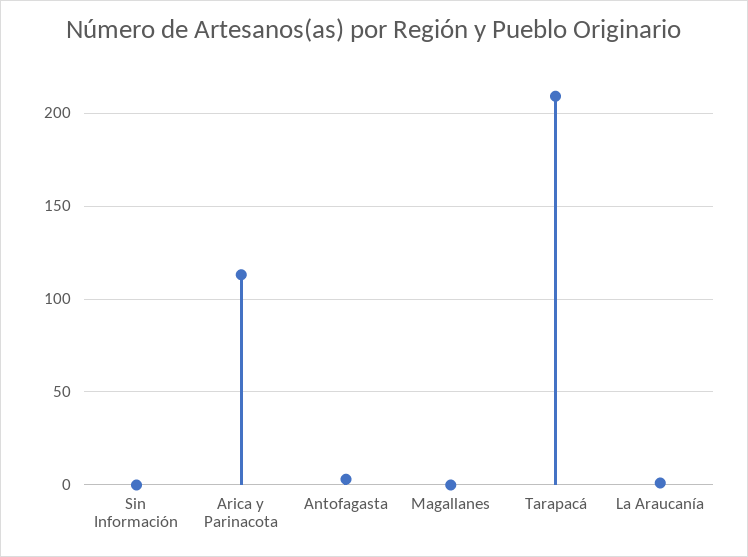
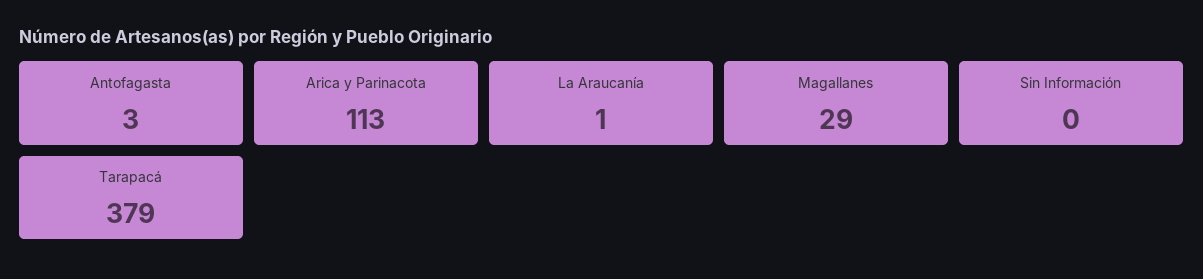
  {
    "Sin Información": 0,
    "Arica y Parinacota": 113,
    "Antofagasta": 3,
-   "Magallanes": 0,
+   "Magallanes": 29,
-   "Tarapacá": 210,
+   "Tarapacá": 379,
    "La Araucanía": 1
  }

